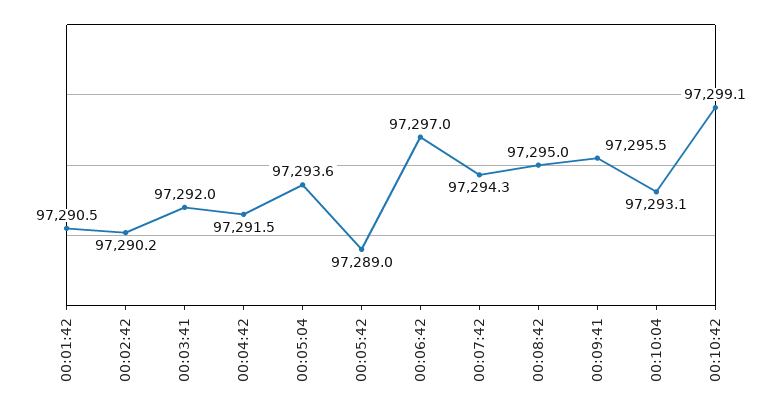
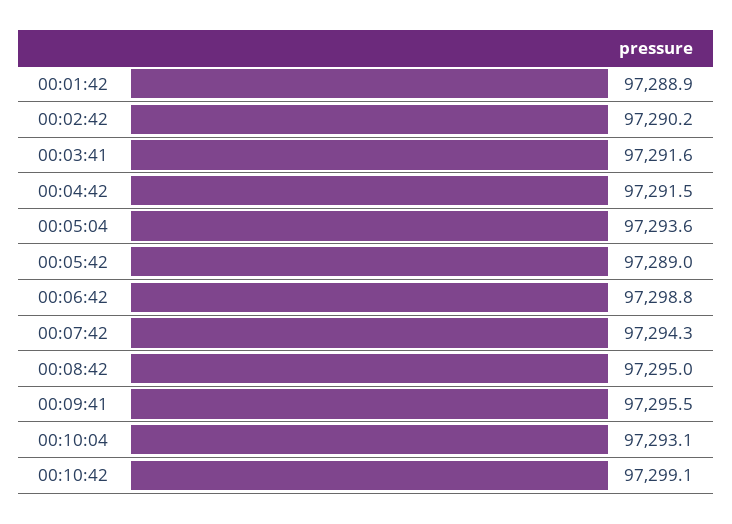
  {
-   "00:01:42": 97290.5,
+   "00:01:42": 97288.9,
    "00:02:42": 97290.2,
-   "00:03:41": 97292,
+   "00:03:41": 97291.6,
    "00:04:42": 97291.5,
    "00:05:04": 97293.6,
    "00:05:42": 97289,
-   "00:06:42": 97297,
+   "00:06:42": 97298.8,
    "00:07:42": 97294.3,
    "00:08:42": 97295,
    "00:09:41": 97295.5,
    "00:10:04": 97293.1,
    "00:10:42": 97299.1
  }

